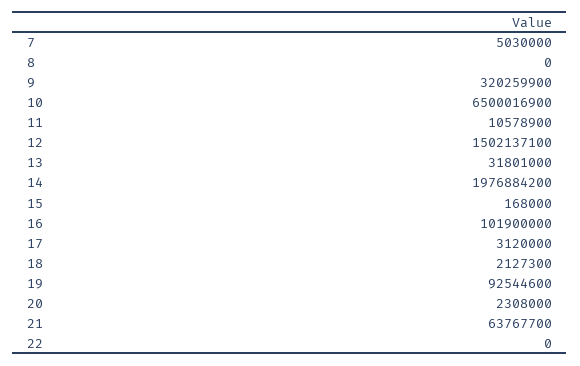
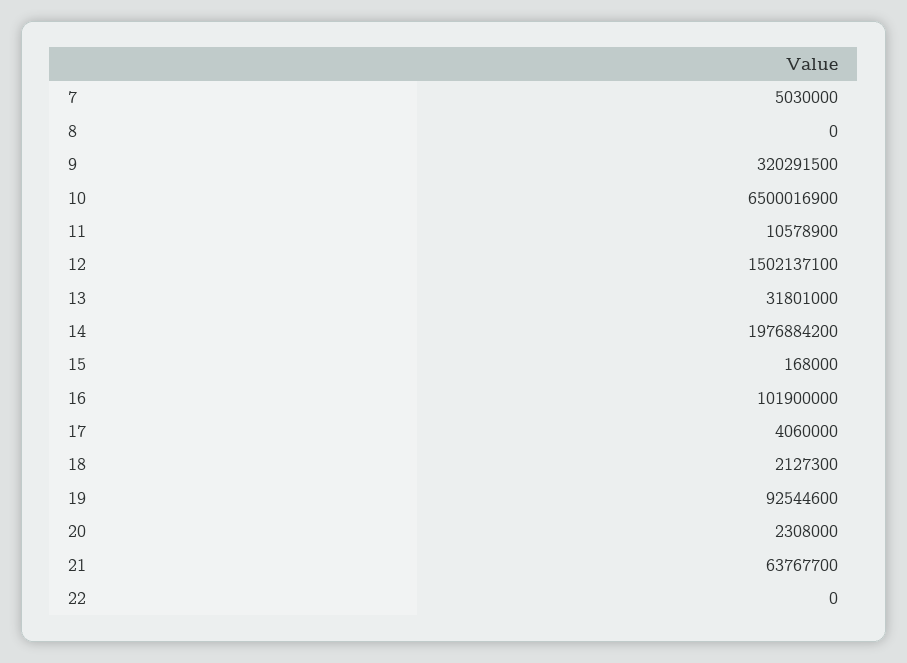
  {
    "7": 5030000,
    "8": 0,
-   "9": 320259900,
+   "9": 320291500,
    "10": 6500016900,
    "11": 10578900,
    "12": 1502137100,
    "13": 31801000,
    "14": 1976884200,
    "15": 168000,
    "16": 101900000,
-   "17": 3120000,
+   "17": 4060000,
    "18": 2127300,
    "19": 92544600,
    "20": 2308000,
    "21": 63767700,
    "22": 0
  }

